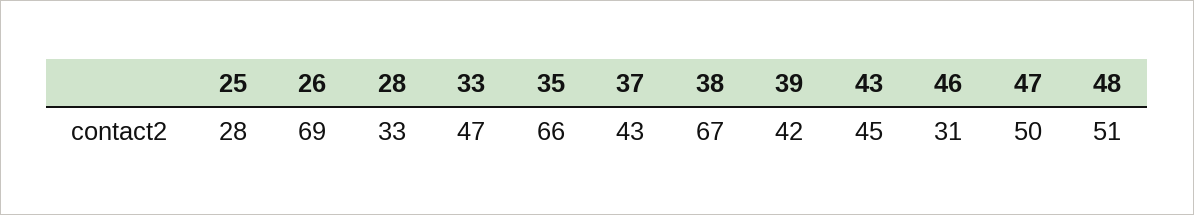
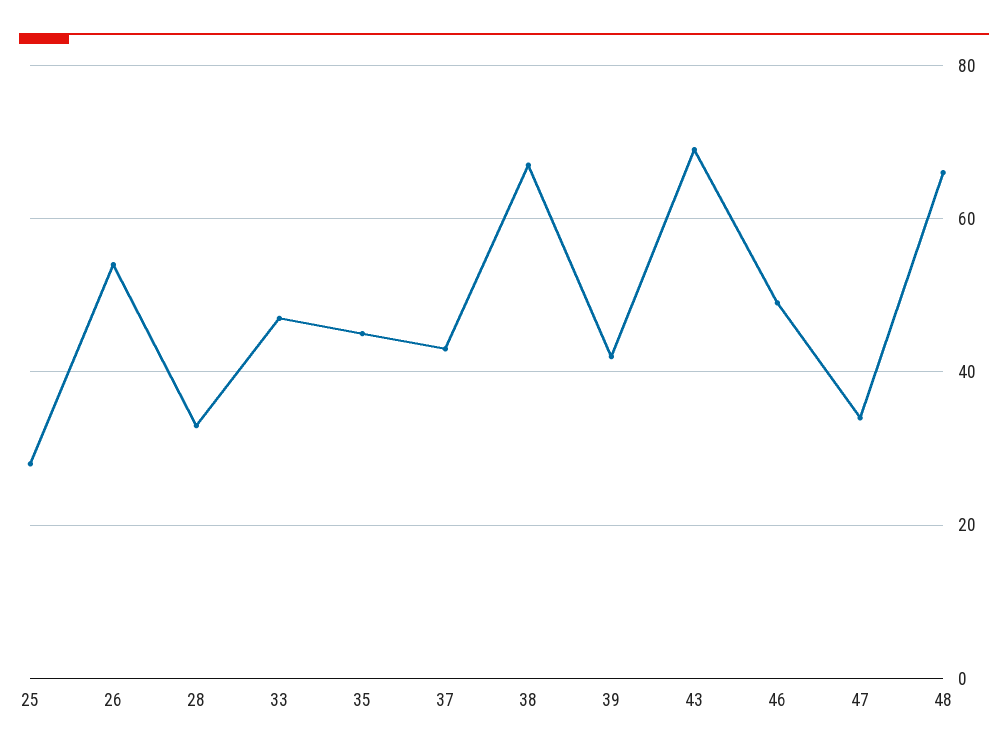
  {
    "25": 28,
-   "26": 69,
+   "26": 55,
    "28": 33,
    "33": 47,
-   "35": 66,
+   "35": 45,
    "37": 43,
    "38": 67,
    "39": 42,
-   "43": 45,
+   "43": 70,
-   "46": 31,
+   "46": 50,
-   "47": 50,
+   "47": 35,
-   "48": 51
+   "48": 65
  }

